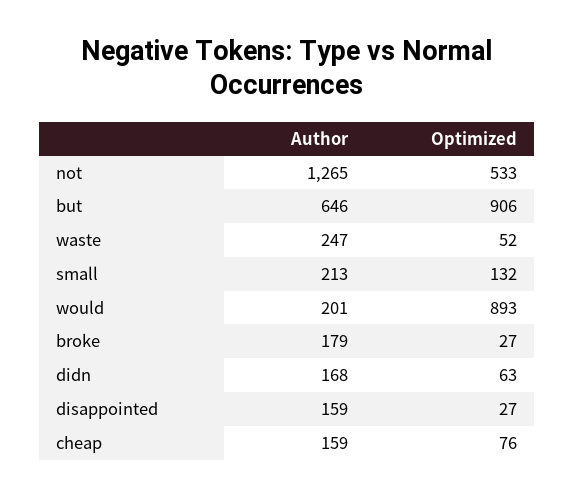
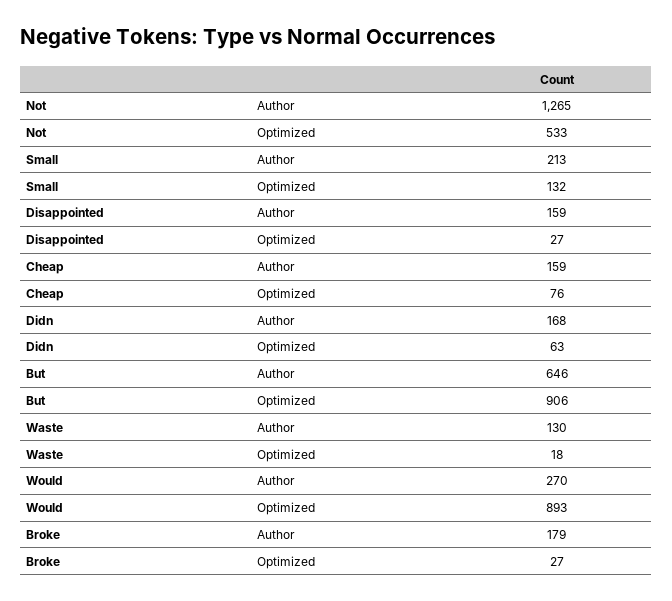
  {
    "Author": {
      "not": 1265,
      "but": 646,
-     "waste": 247,
+     "waste": 130,
      "small": 213,
-     "would": 201,
+     "would": 270,
      "broke": 179,
      "didn": 168,
      "disappointed": 159,
      "cheap": 159
    },
    "Optimized": {
      "not": 533,
      "but": 906,
-     "waste": 52,
+     "waste": 18,
      "small": 132,
      "would": 893,
      "broke": 27,
      "didn": 63,
      "disappointed": 27,
      "cheap": 76
    }
  }

